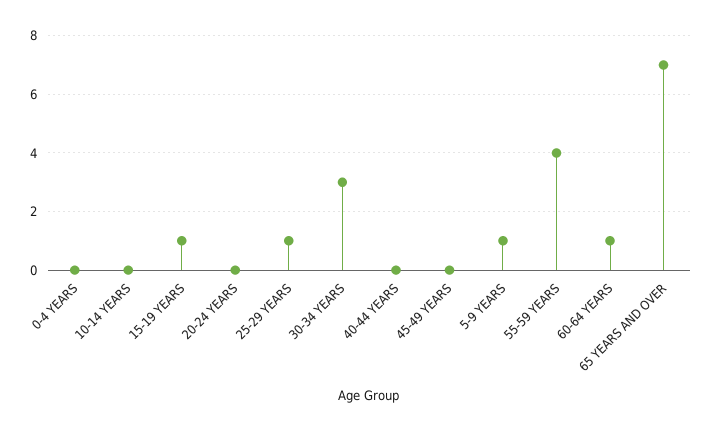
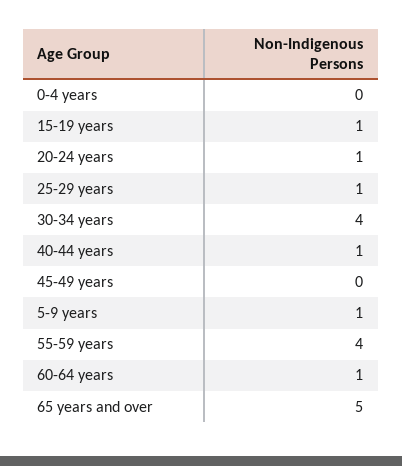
  {
    "0-4 YEARS": 0,
-   "10-14 YEARS": 0,
    "15-19 YEARS": 1,
-   "20-24 YEARS": 0,
+   "20-24 YEARS": 1,
    "25-29 YEARS": 1,
-   "30-34 YEARS": 3,
+   "30-34 YEARS": 4,
-   "40-44 YEARS": 0,
+   "40-44 YEARS": 1,
    "45-49 YEARS": 0,
    "5-9 YEARS": 1,
    "55-59 YEARS": 4,
    "60-64 YEARS": 1,
-   "65 YEARS AND OVER": 7
+   "65 YEARS AND OVER": 5
  }

